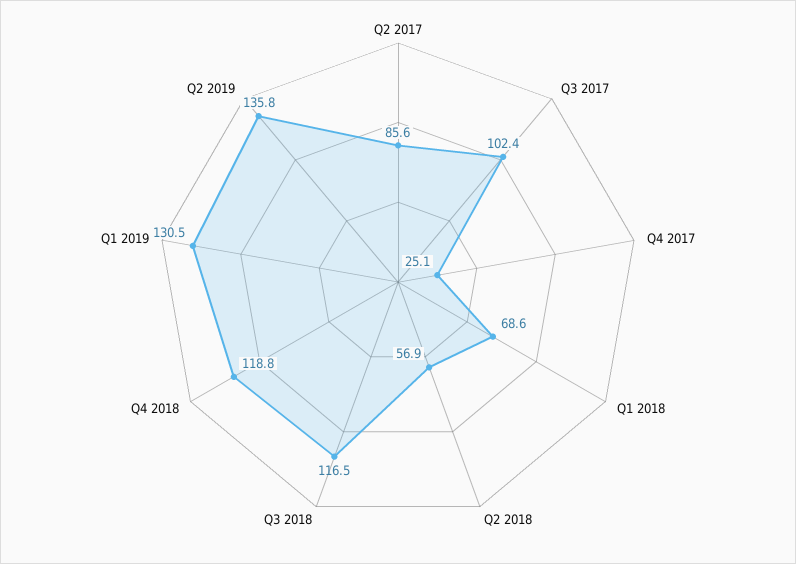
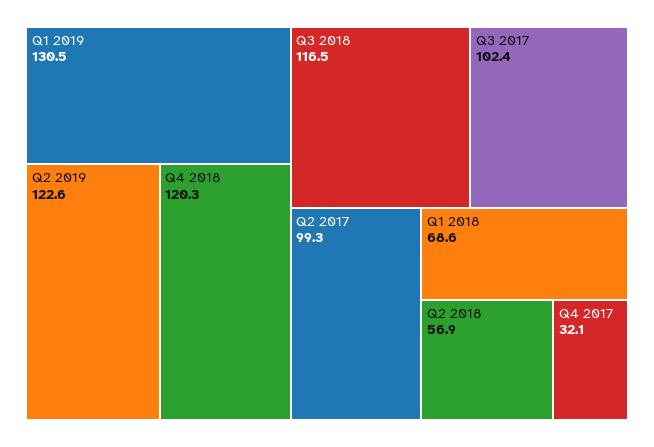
  {
-   "Q2 2017": 85.6,
+   "Q2 2017": 99.3,
    "Q3 2017": 102.4,
-   "Q4 2017": 25.1,
+   "Q4 2017": 32.1,
    "Q1 2018": 68.6,
    "Q2 2018": 56.9,
    "Q3 2018": 116.5,
-   "Q4 2018": 118.8,
+   "Q4 2018": 120.3,
    "Q1 2019": 130.5,
-   "Q2 2019": 135.8
+   "Q2 2019": 122.6
  }

